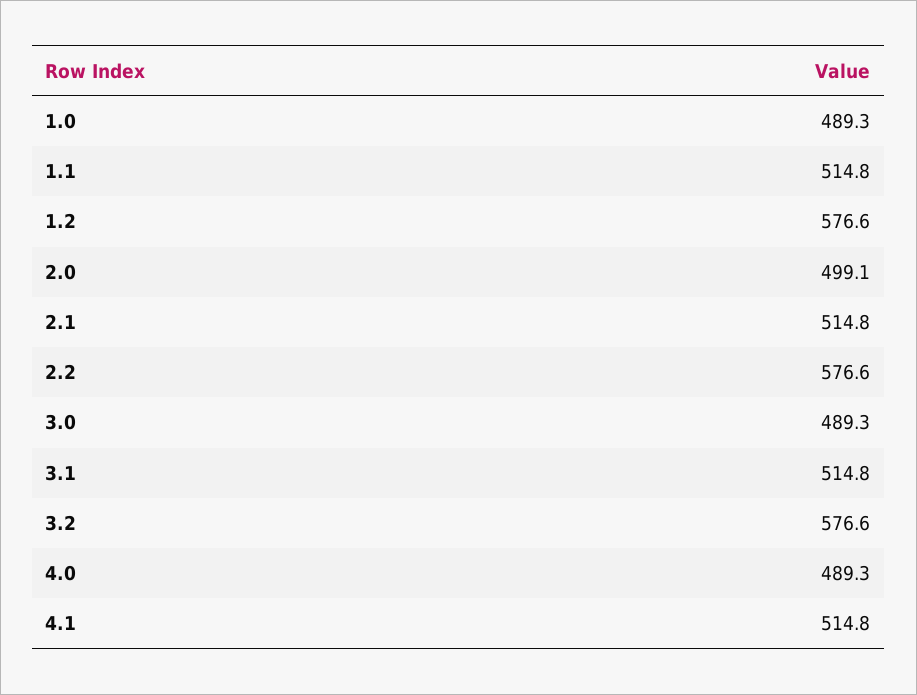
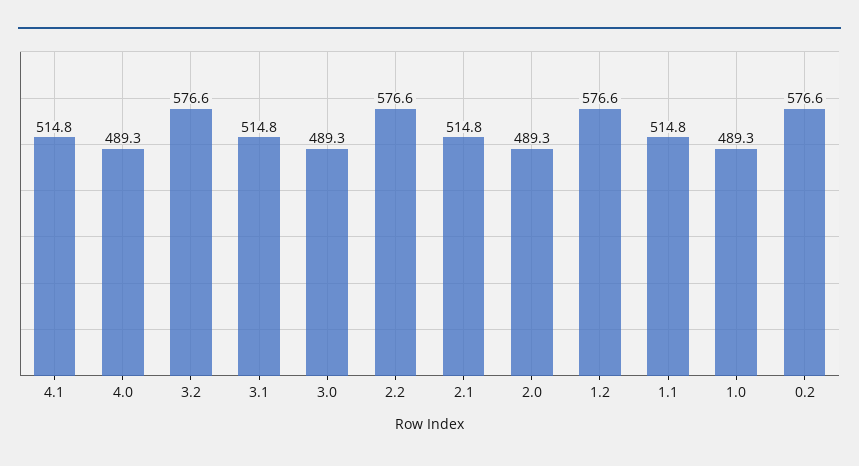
  {
    "1.0": 489.3,
    "1.1": 514.8,
    "1.2": 576.6,
-   "2.0": 499.1,
+   "2.0": 489.3,
    "2.1": 514.8,
    "2.2": 576.6,
    "3.0": 489.3,
    "3.1": 514.8,
    "3.2": 576.6,
    "4.0": 489.3,
-   "4.1": 514.8
+   "4.1": 514.8,
+   "0.2": 576.6
  }

